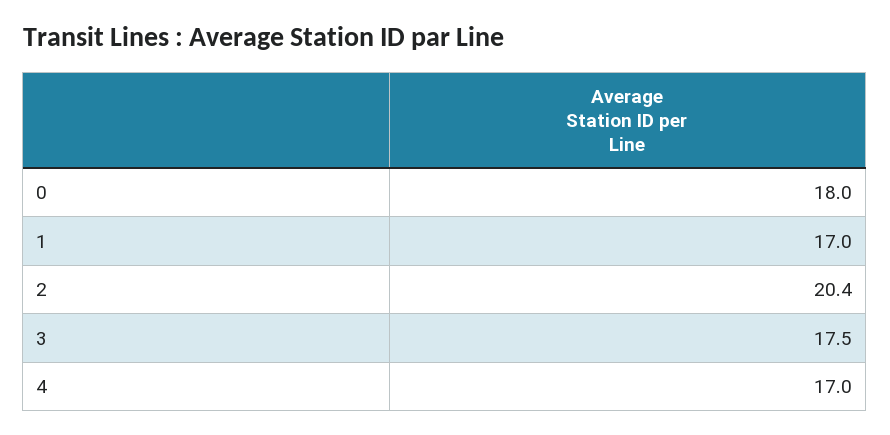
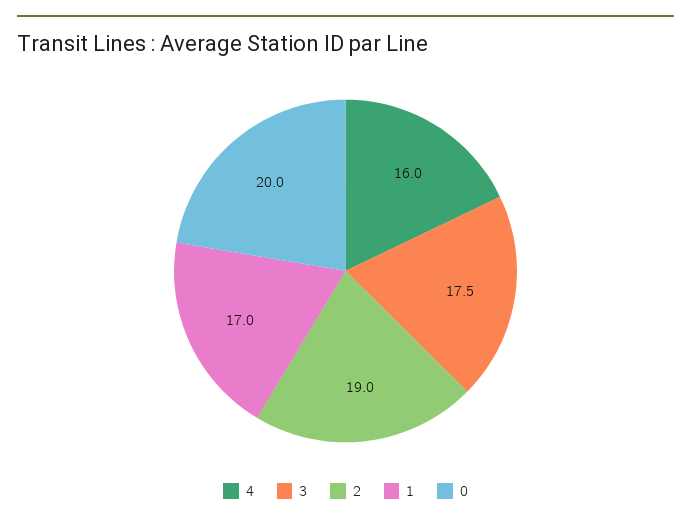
  {
-   "0": 18,
+   "0": 20,
    "1": 17,
-   "2": 20.4,
+   "2": 19,
    "3": 17.5,
-   "4": 17
+   "4": 16
  }

